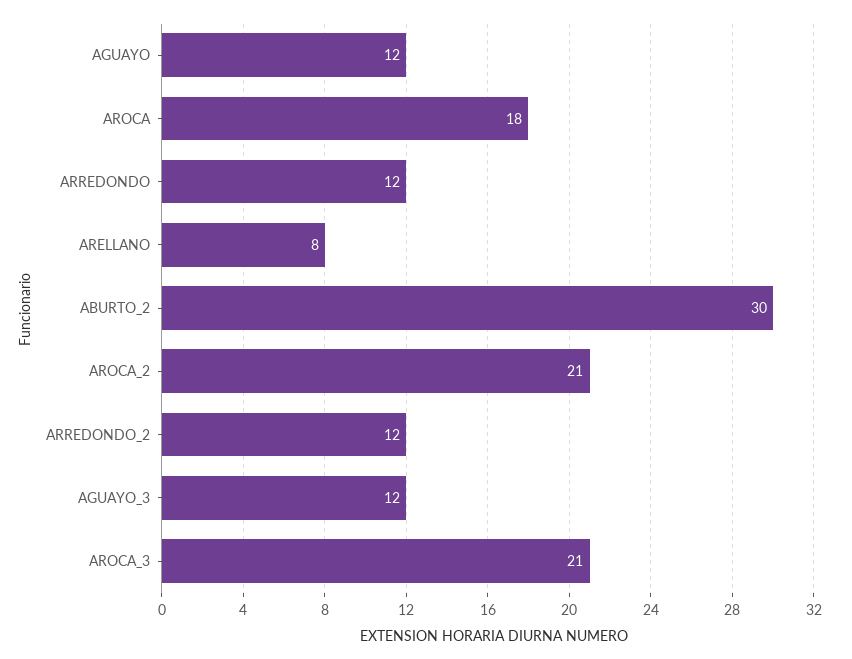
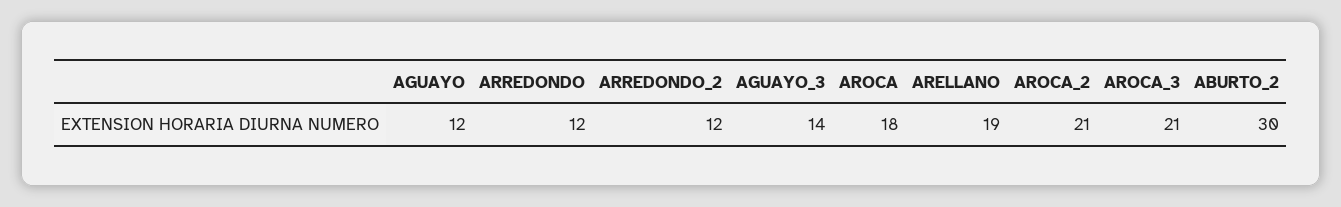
  {
    "AGUAYO": 12,
    "AROCA": 18,
    "ARREDONDO": 12,
-   "ARELLANO": 8,
+   "ARELLANO": 19,
    "ABURTO_2": 30,
    "AROCA_2": 21,
    "ARREDONDO_2": 12,
-   "AGUAYO_3": 12,
+   "AGUAYO_3": 14,
    "AROCA_3": 21
  }

